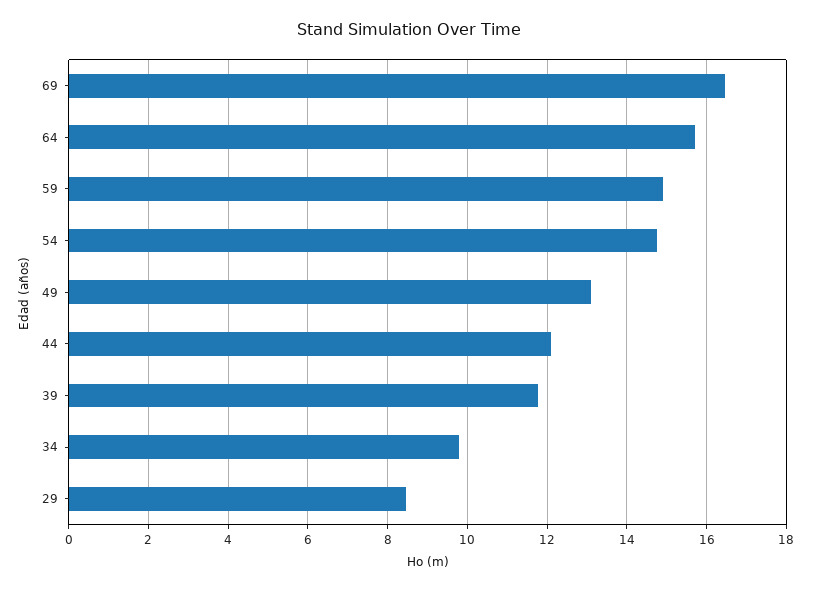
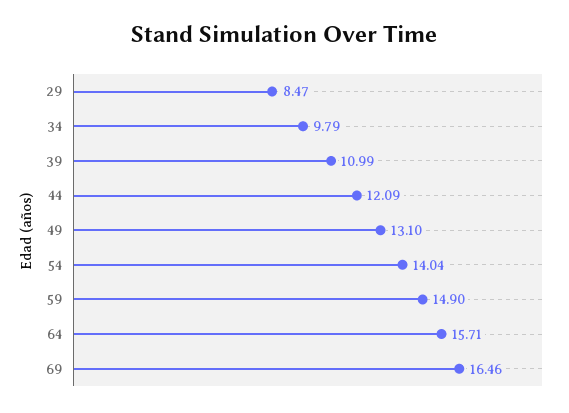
  {
    "69": 16.46,
    "64": 15.71,
    "59": 14.9,
-   "54": 14.8,
+   "54": 14.04,
    "49": 13.1,
    "44": 12.09,
-   "39": 11.8,
+   "39": 10.99,
    "34": 9.79,
    "29": 8.47
  }

